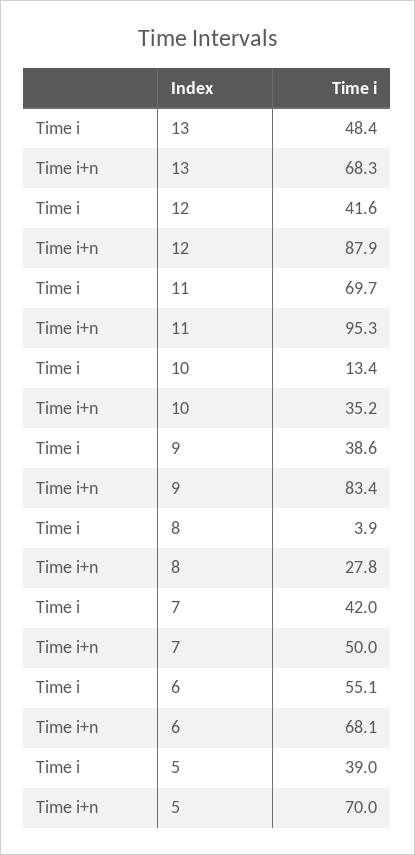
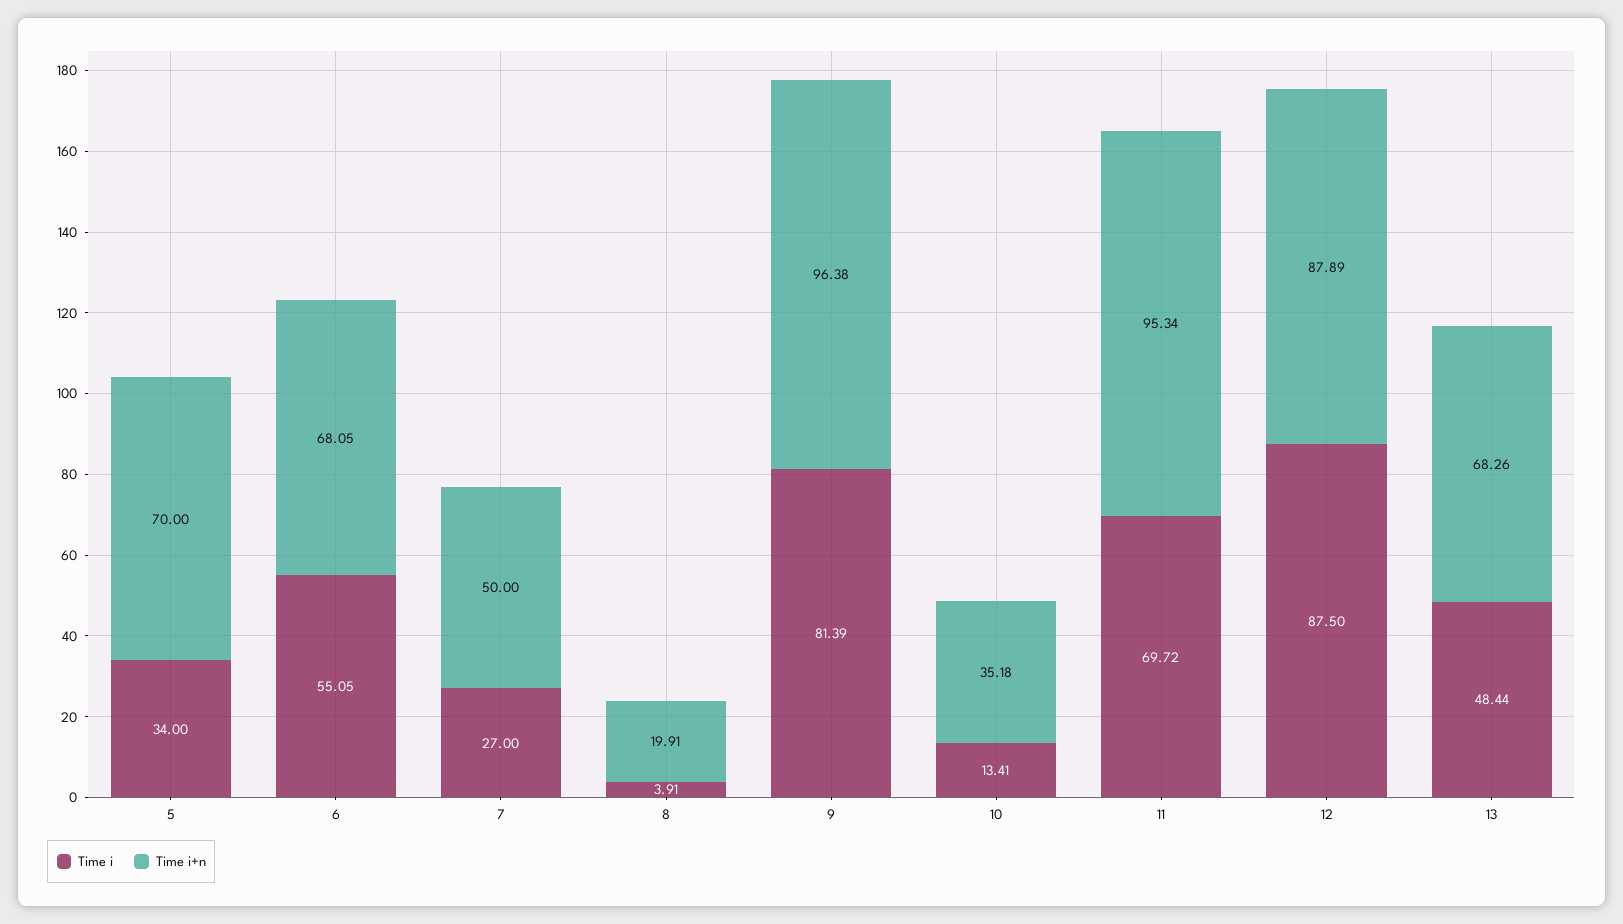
  {
    "Time i": {
      "13": 48.44,
-     "12": 41.6,
+     "12": 87.5,
      "11": 69.72,
      "10": 13.41,
-     "9": 38.6,
+     "9": 81.39,
      "8": 3.91,
-     "7": 42,
+     "7": 27,
      "6": 55.05,
-     "5": 39
+     "5": 34
    },
    "Time i+n": {
      "13": 68.26,
      "12": 87.89,
      "11": 95.34,
      "10": 35.18,
-     "9": 83.4,
+     "9": 96.38,
-     "8": 27.8,
+     "8": 19.91,
      "7": 50,
      "6": 68.05,
      "5": 70
    }
  }

